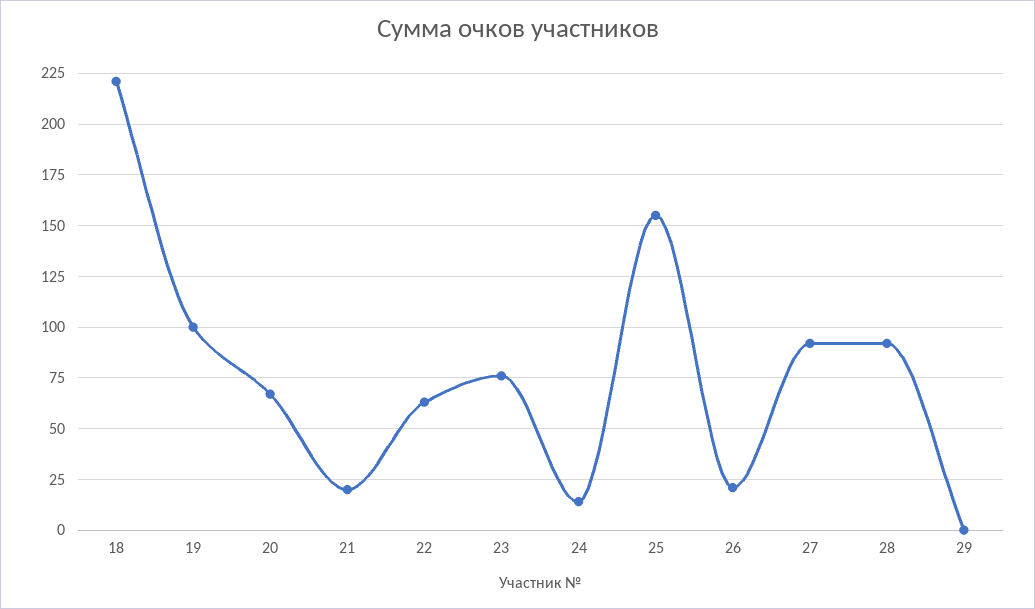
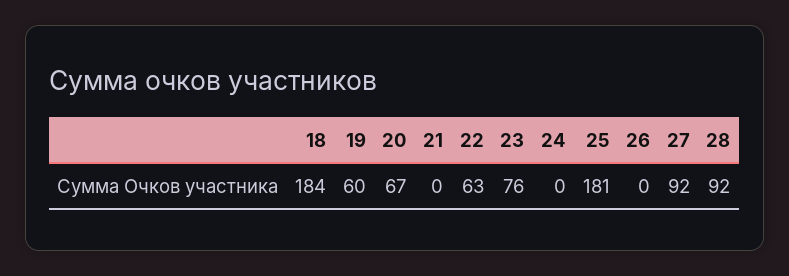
  {
-   "18": 220,
+   "18": 184,
-   "19": 100,
+   "19": 60,
    "20": 67,
-   "21": 20,
+   "21": 0,
    "22": 63,
    "23": 76,
-   "24": 15,
+   "24": 0,
-   "25": 155,
+   "25": 181,
-   "26": 20,
+   "26": 0,
    "27": 92,
-   "28": 92,
+   "28": 92
-   "29": 0
  }

